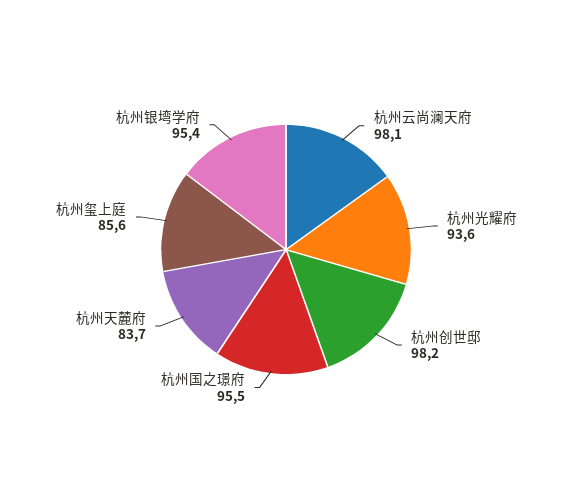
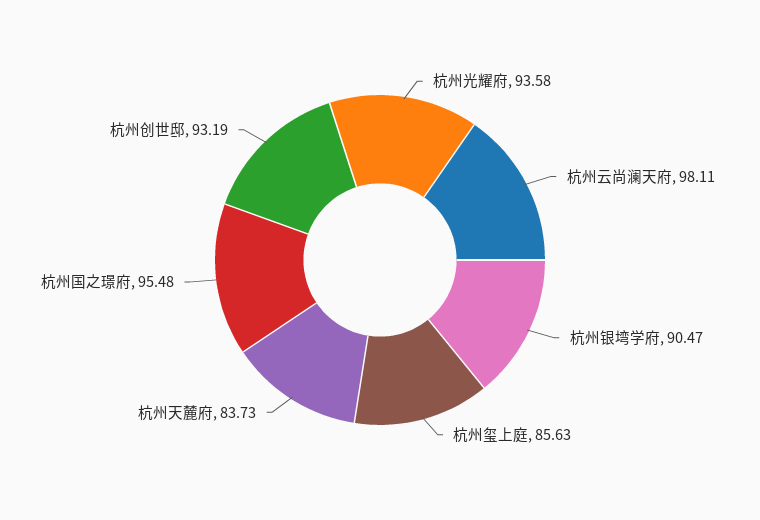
  {
    "杭州云尚澜天府": 98.11,
    "杭州光耀府": 93.58,
-   "杭州创世邸": 98.2,
+   "杭州创世邸": 93.19,
    "杭州国之璟府": 95.48,
    "杭州天麓府": 83.73,
    "杭州玺上庭": 85.63,
-   "杭州银塆学府": 95.4
+   "杭州银塆学府": 90.47
  }

